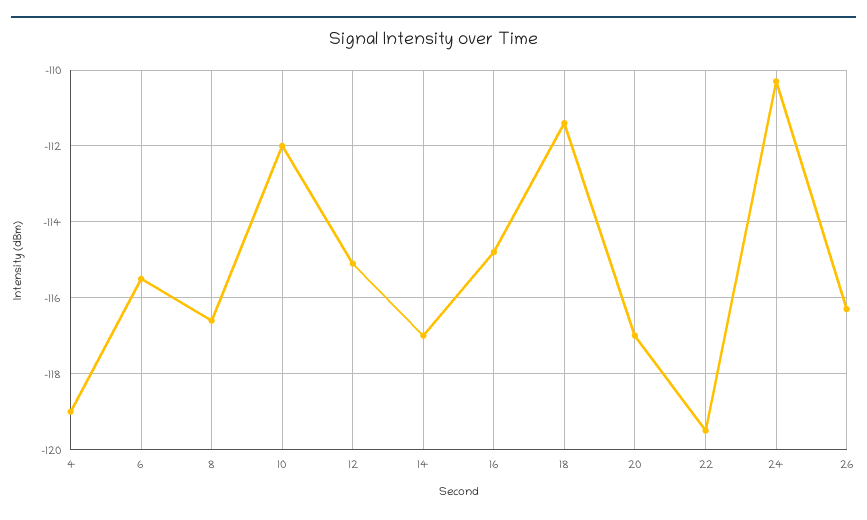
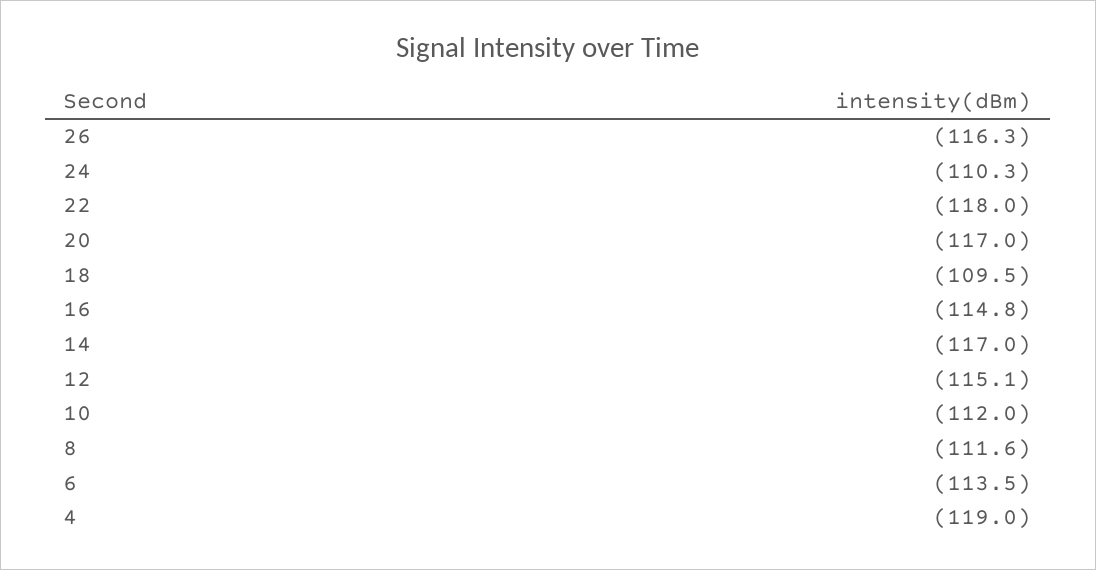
  {
    "4": -119,
-   "6": -115.5,
+   "6": -113.5,
-   "8": -116.5,
+   "8": -111.6,
    "10": -112,
    "12": -115.1,
    "14": -117,
    "16": -114.8,
-   "18": -111.5,
+   "18": -109.5,
    "20": -117,
-   "22": -119.5,
+   "22": -118,
    "24": -110.3,
    "26": -116.3
  }

